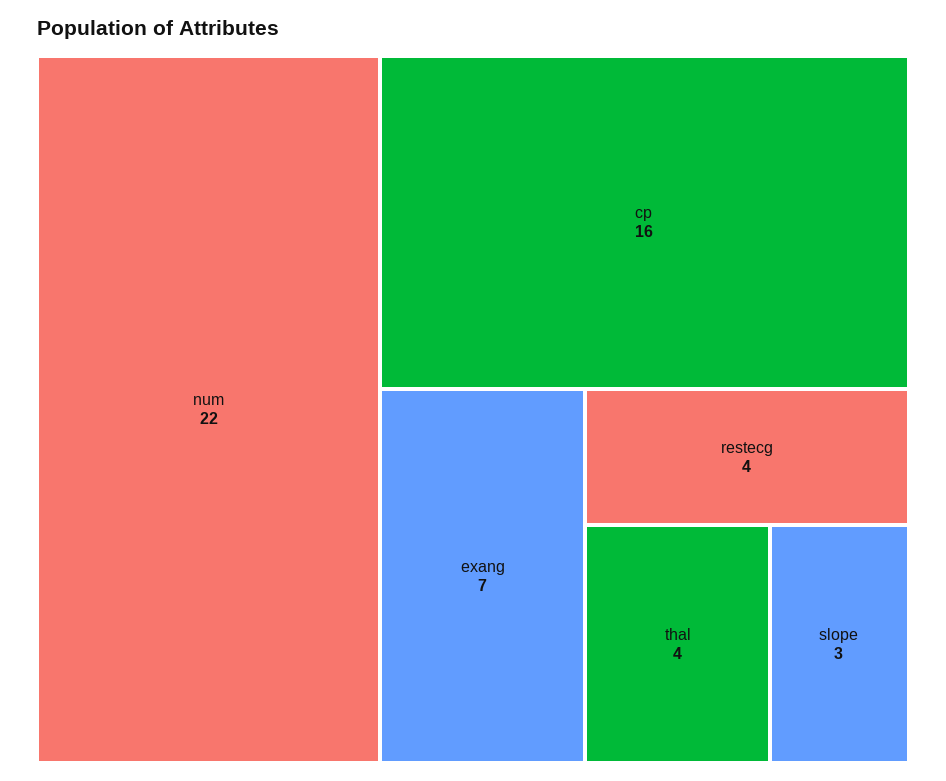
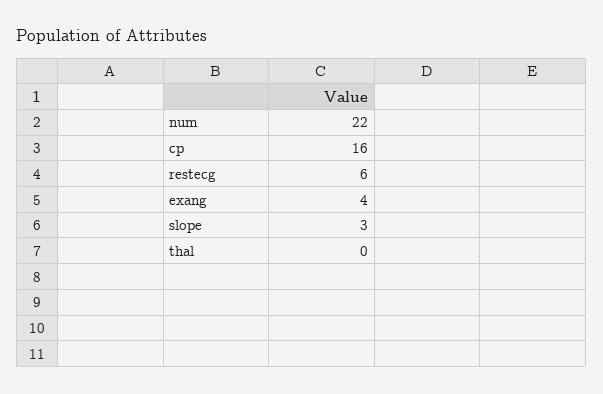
  {
    "num": 22,
    "cp": 16,
-   "exang": 7,
+   "exang": 4,
-   "restecg": 4,
+   "restecg": 6,
-   "thal": 4,
+   "thal": 0,
    "slope": 3
  }

